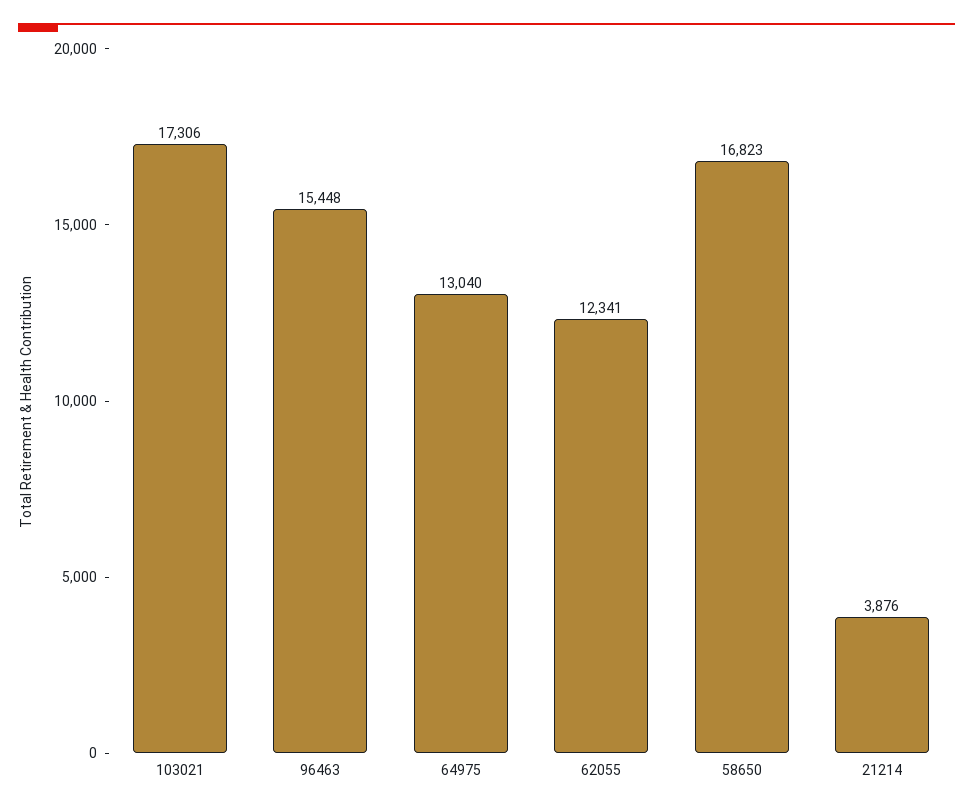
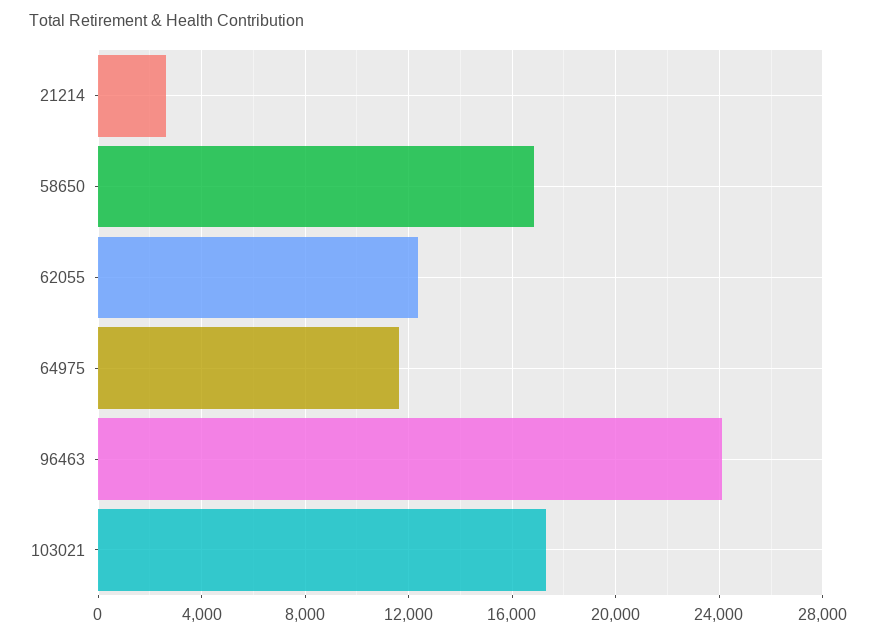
  {
    "103021": 17306,
-   "96463": 15448,
+   "96463": 24000,
-   "64975": 13040,
+   "64975": 11500,
    "62055": 12341,
    "58650": 16823,
-   "21214": 3876
+   "21214": 2500
  }

